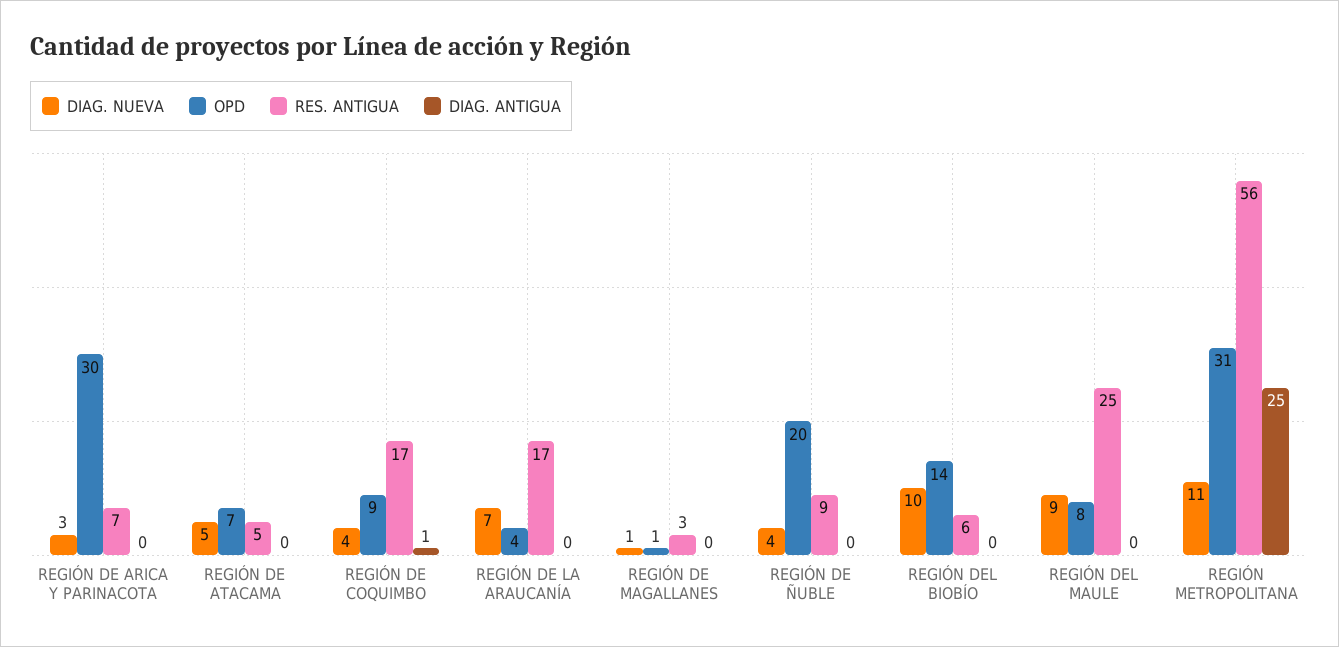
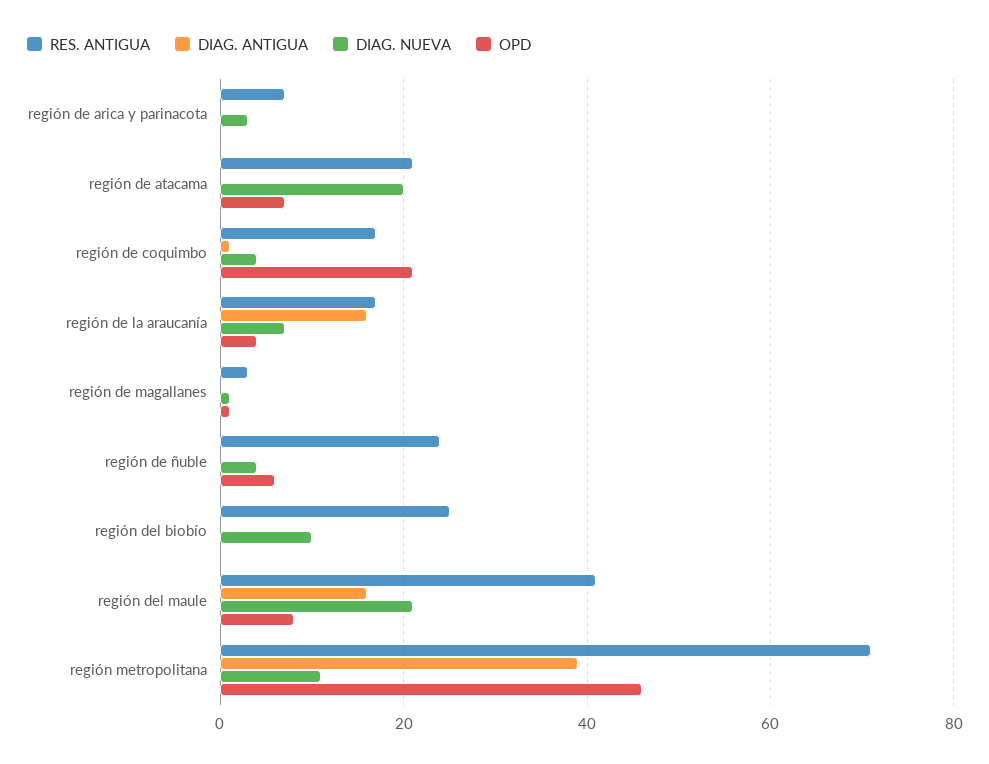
  {
    "DIAG. NUEVA": {
      "REGIÓN DE ARICA Y PARINACOTA": 3,
-     "REGIÓN DE ATACAMA": 5,
+     "REGIÓN DE ATACAMA": 20,
      "REGIÓN DE COQUIMBO": 4,
      "REGIÓN DE LA ARAUCANÍA": 7,
      "REGIÓN DE MAGALLANES": 1,
      "REGIÓN DE ÑUBLE": 4,
      "REGIÓN DEL BIOBÍO": 10,
-     "REGIÓN DEL MAULE": 9,
+     "REGIÓN DEL MAULE": 20,
      "REGIÓN METROPOLITANA": 11
    },
    "OPD": {
-     "REGIÓN DE ARICA Y PARINACOTA": 30,
+     "REGIÓN DE ARICA Y PARINACOTA": 0,
      "REGIÓN DE ATACAMA": 7,
-     "REGIÓN DE COQUIMBO": 9,
+     "REGIÓN DE COQUIMBO": 20,
      "REGIÓN DE LA ARAUCANÍA": 4,
      "REGIÓN DE MAGALLANES": 1,
-     "REGIÓN DE ÑUBLE": 20,
+     "REGIÓN DE ÑUBLE": 5,
-     "REGIÓN DEL BIOBÍO": 14,
+     "REGIÓN DEL BIOBÍO": 0,
      "REGIÓN DEL MAULE": 8,
-     "REGIÓN METROPOLITANA": 31
+     "REGIÓN METROPOLITANA": 45
    },
    "RES. ANTIGUA": {
      "REGIÓN DE ARICA Y PARINACOTA": 7,
-     "REGIÓN DE ATACAMA": 5,
+     "REGIÓN DE ATACAMA": 20,
      "REGIÓN DE COQUIMBO": 17,
      "REGIÓN DE LA ARAUCANÍA": 17,
      "REGIÓN DE MAGALLANES": 3,
-     "REGIÓN DE ÑUBLE": 9,
+     "REGIÓN DE ÑUBLE": 25,
-     "REGIÓN DEL BIOBÍO": 6,
+     "REGIÓN DEL BIOBÍO": 25,
-     "REGIÓN DEL MAULE": 25,
+     "REGIÓN DEL MAULE": 40,
-     "REGIÓN METROPOLITANA": 56
+     "REGIÓN METROPOLITANA": 70
    },
    "DIAG. ANTIGUA": {
      "REGIÓN DE ARICA Y PARINACOTA": 0,
      "REGIÓN DE ATACAMA": 0,
      "REGIÓN DE COQUIMBO": 1,
-     "REGIÓN DE LA ARAUCANÍA": 0,
+     "REGIÓN DE LA ARAUCANÍA": 15,
      "REGIÓN DE MAGALLANES": 0,
      "REGIÓN DE ÑUBLE": 0,
      "REGIÓN DEL BIOBÍO": 0,
-     "REGIÓN DEL MAULE": 0,
+     "REGIÓN DEL MAULE": 15,
-     "REGIÓN METROPOLITANA": 25
+     "REGIÓN METROPOLITANA": 40
    }
  }

